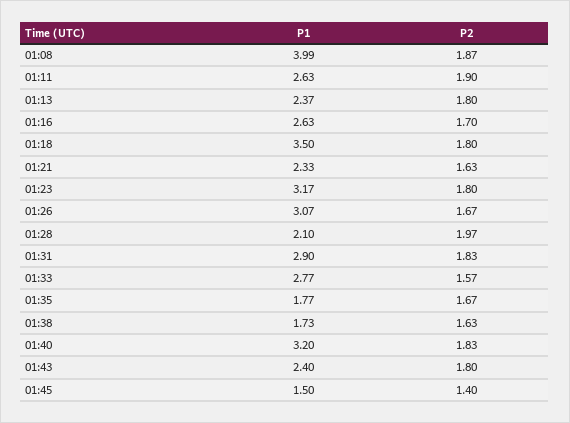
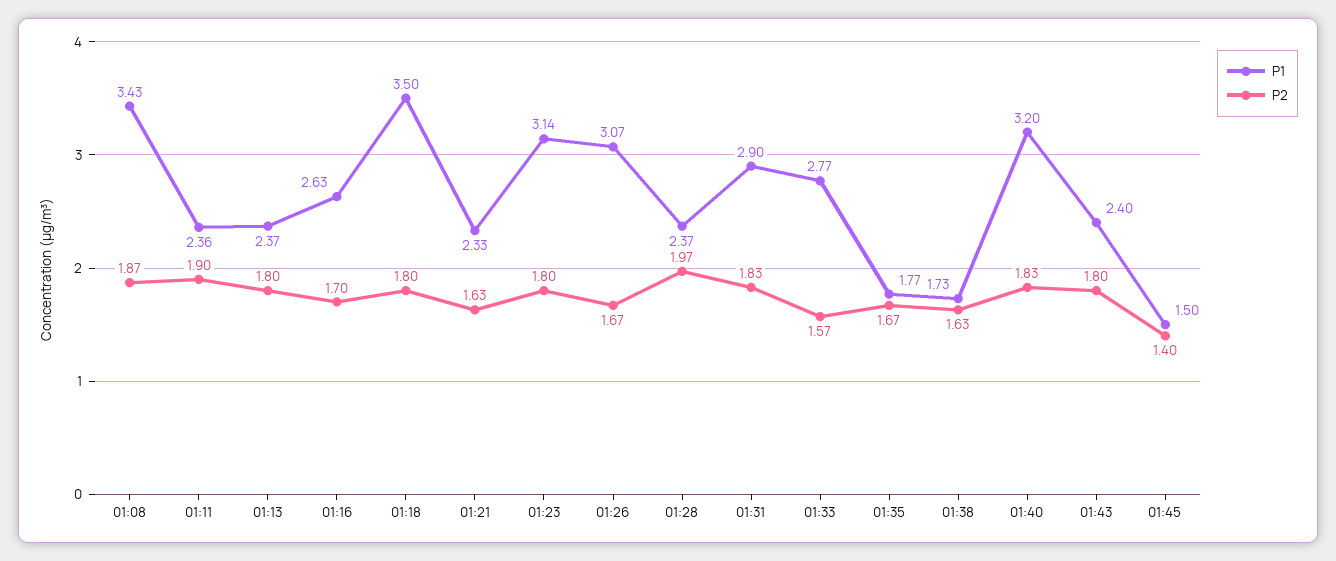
  {
    "P1": {
-     "01:08": 3.99,
+     "01:08": 3.43,
-     "01:11": 2.63,
+     "01:11": 2.36,
      "01:13": 2.37,
      "01:16": 2.63,
      "01:18": 3.5,
      "01:21": 2.33,
-     "01:23": 3.17,
+     "01:23": 3.14,
      "01:26": 3.07,
-     "01:28": 2.1,
+     "01:28": 2.37,
      "01:31": 2.9,
      "01:33": 2.77,
      "01:35": 1.77,
      "01:38": 1.73,
      "01:40": 3.2,
      "01:43": 2.4,
      "01:45": 1.5
    },
    "P2": {
      "01:08": 1.87,
      "01:11": 1.9,
      "01:13": 1.8,
      "01:16": 1.7,
      "01:18": 1.8,
      "01:21": 1.63,
      "01:23": 1.8,
      "01:26": 1.67,
      "01:28": 1.97,
      "01:31": 1.83,
      "01:33": 1.57,
      "01:35": 1.67,
      "01:38": 1.63,
      "01:40": 1.83,
      "01:43": 1.8,
      "01:45": 1.4
    }
  }

